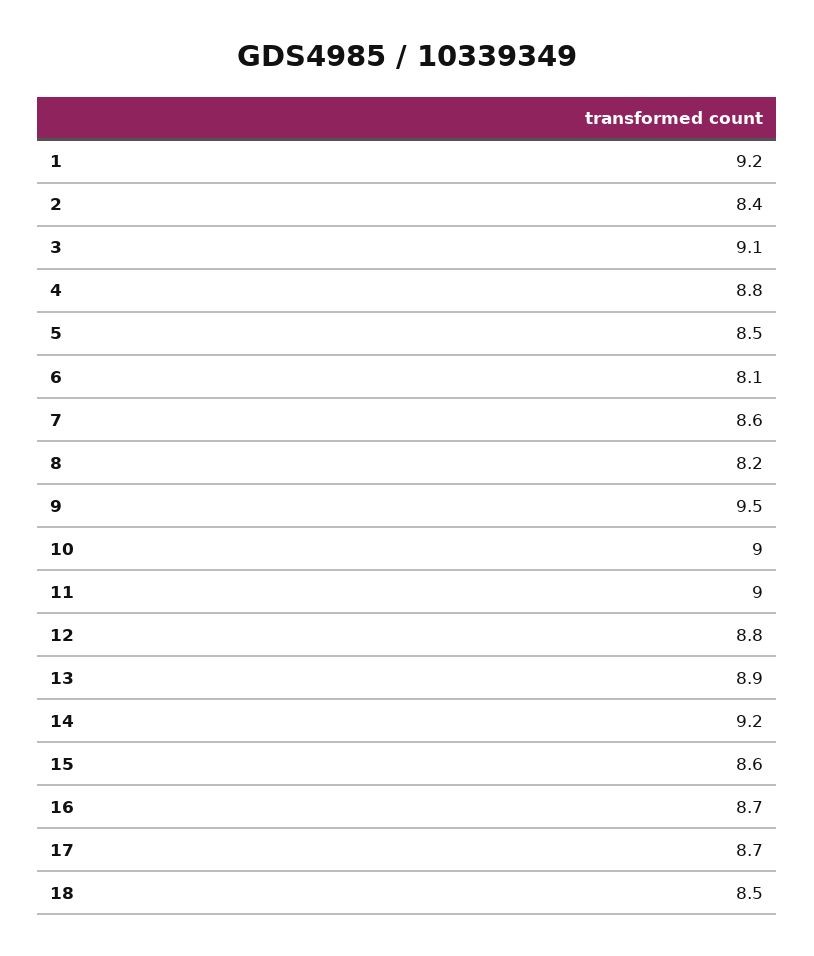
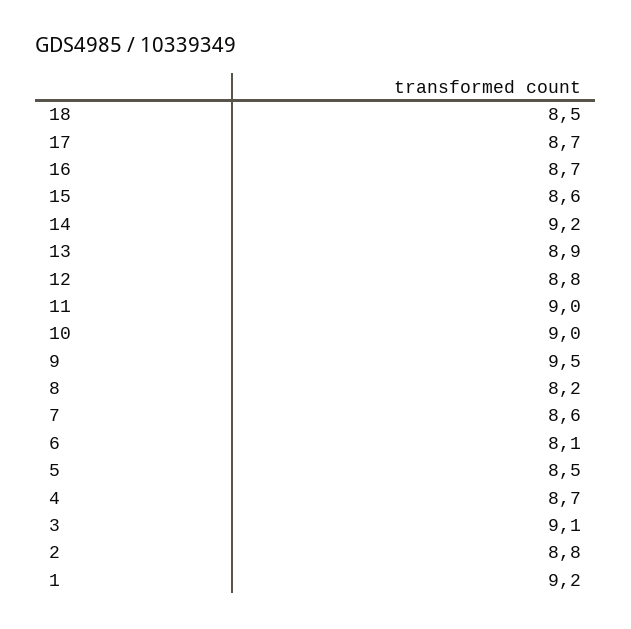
  {
    "1": 9.2,
-   "2": 8.4,
+   "2": 8.8,
    "3": 9.1,
-   "4": 8.8,
+   "4": 8.7,
    "5": 8.5,
    "6": 8.1,
    "7": 8.6,
    "8": 8.2,
    "9": 9.5,
    "10": 9,
    "11": 9,
    "12": 8.8,
    "13": 8.9,
    "14": 9.2,
    "15": 8.6,
    "16": 8.7,
    "17": 8.7,
    "18": 8.5
  }

